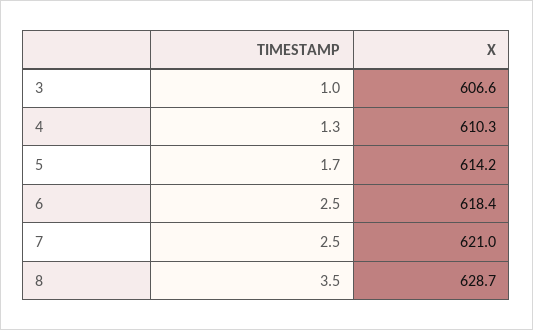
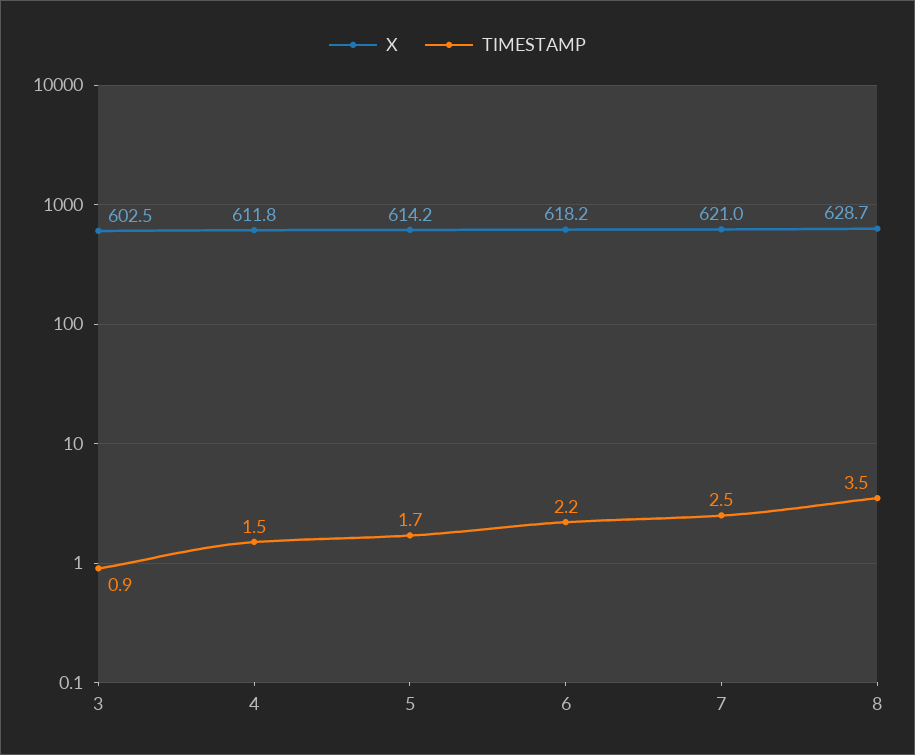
  {
    "TIMESTAMP": {
-     "3": 1,
+     "3": 0.9,
-     "4": 1.3,
+     "4": 1.5,
      "5": 1.7,
-     "6": 2.5,
+     "6": 2.2,
      "7": 2.5,
      "8": 3.5
    },
    "X": {
-     "3": 606.6,
+     "3": 602.5,
-     "4": 610.3,
+     "4": 611.8,
      "5": 614.2,
-     "6": 618.4,
+     "6": 618.2,
      "7": 621,
      "8": 628.7
    }
  }

